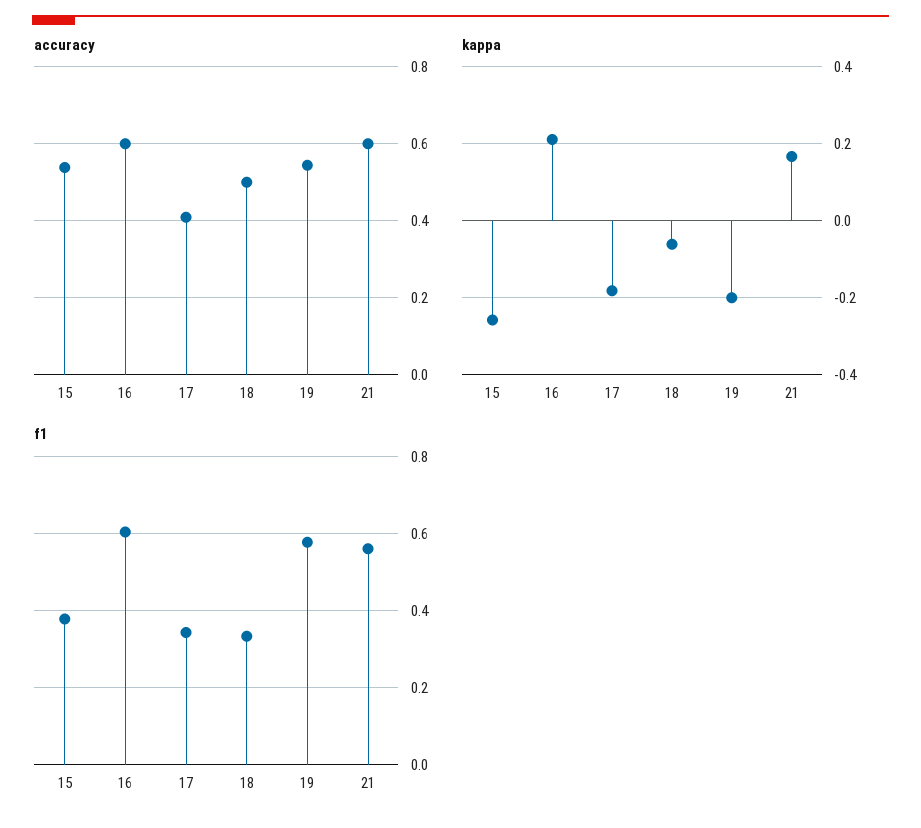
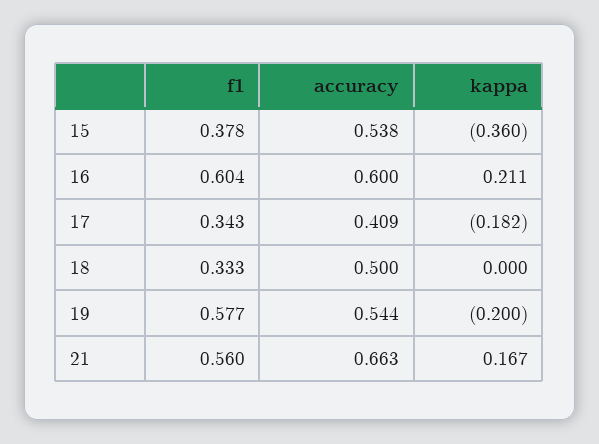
  {
    "accuracy": {
      "15": 0.538,
      "16": 0.6,
      "17": 0.409,
      "18": 0.5,
      "19": 0.544,
-     "21": 0.6
+     "21": 0.663
    },
    "kappa": {
-     "15": -0.26,
+     "15": -0.36,
      "16": 0.211,
      "17": -0.182,
-     "18": -0.06,
+     "18": 0,
      "19": -0.2,
      "21": 0.167
    },
    "f1": {
      "15": 0.378,
      "16": 0.604,
      "17": 0.343,
      "18": 0.333,
      "19": 0.577,
      "21": 0.56
    }
  }

